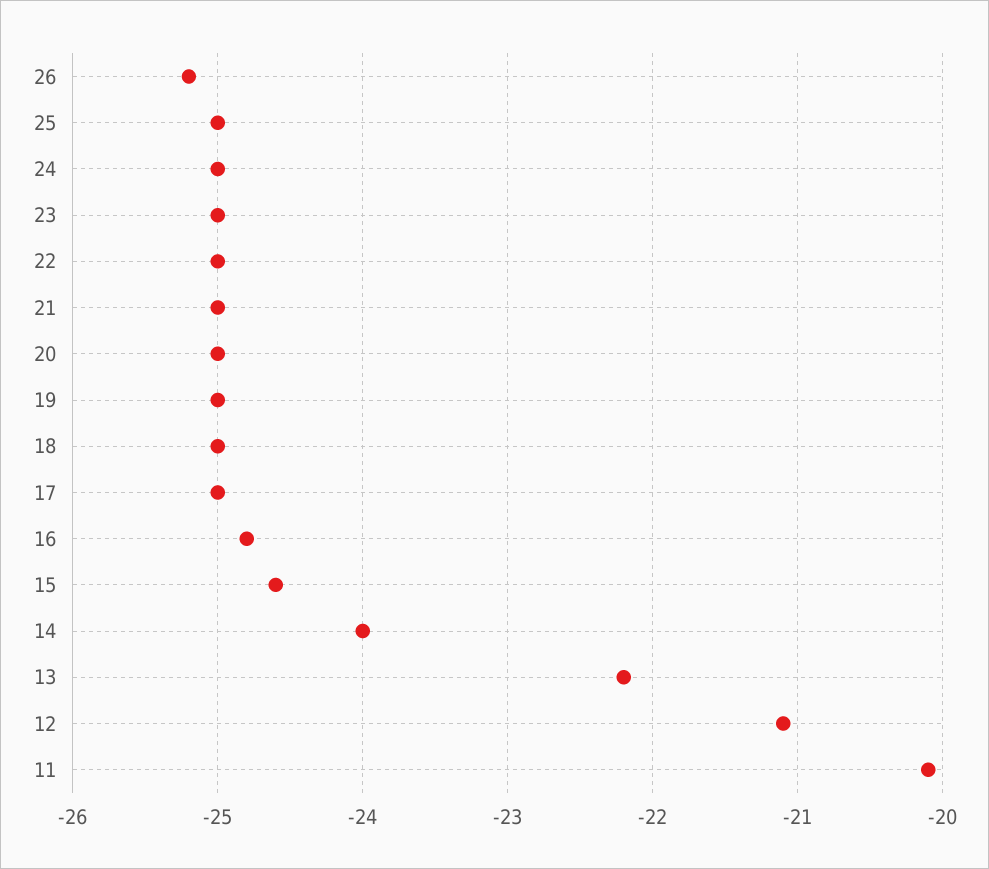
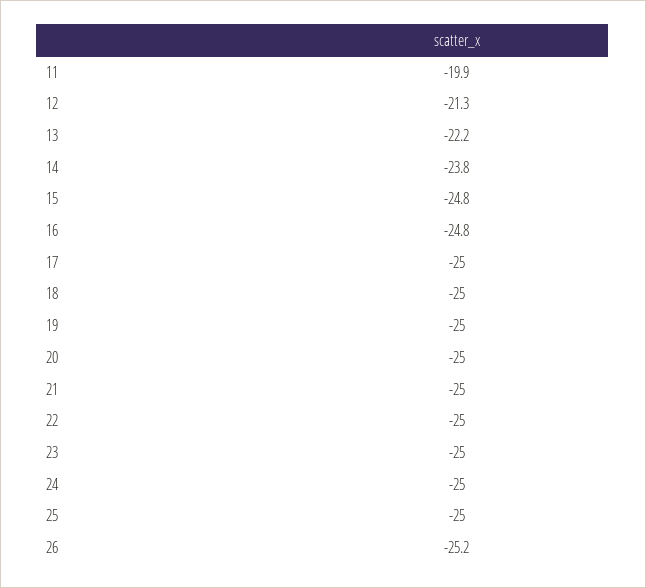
  {
    "26": -25.2,
    "25": -25,
    "24": -25,
    "23": -25,
    "22": -25,
    "21": -25,
    "20": -25,
    "19": -25,
    "18": -25,
    "17": -25,
    "16": -24.8,
-   "15": -24.6,
+   "15": -24.8,
-   "14": -24,
+   "14": -23.8,
    "13": -22.2,
-   "12": -21.1,
+   "12": -21.3,
-   "11": -20.1
+   "11": -19.9
  }

